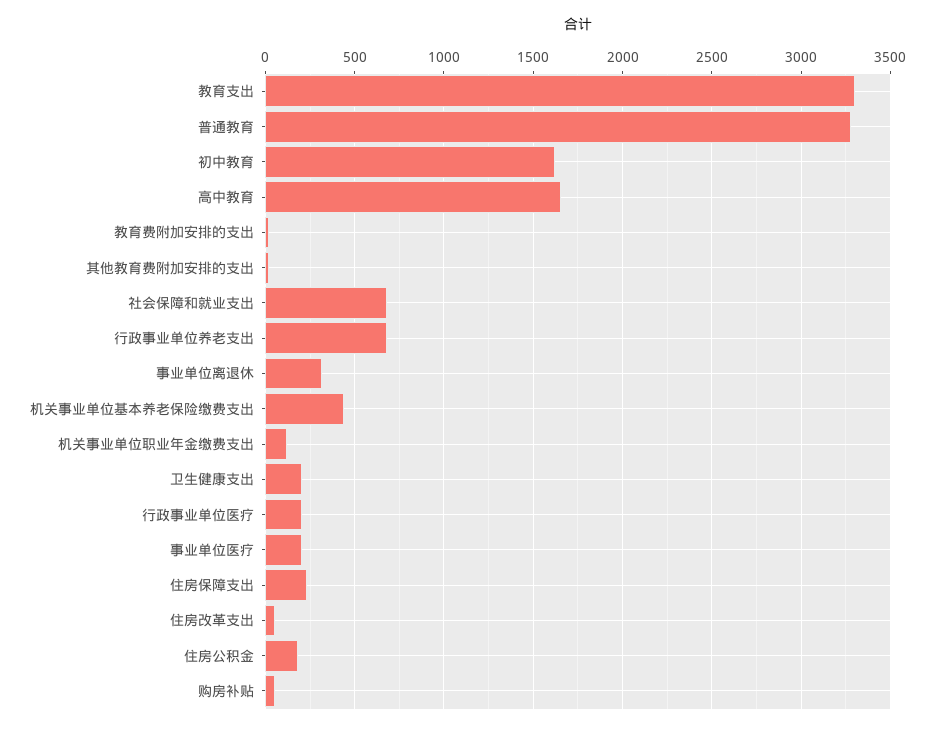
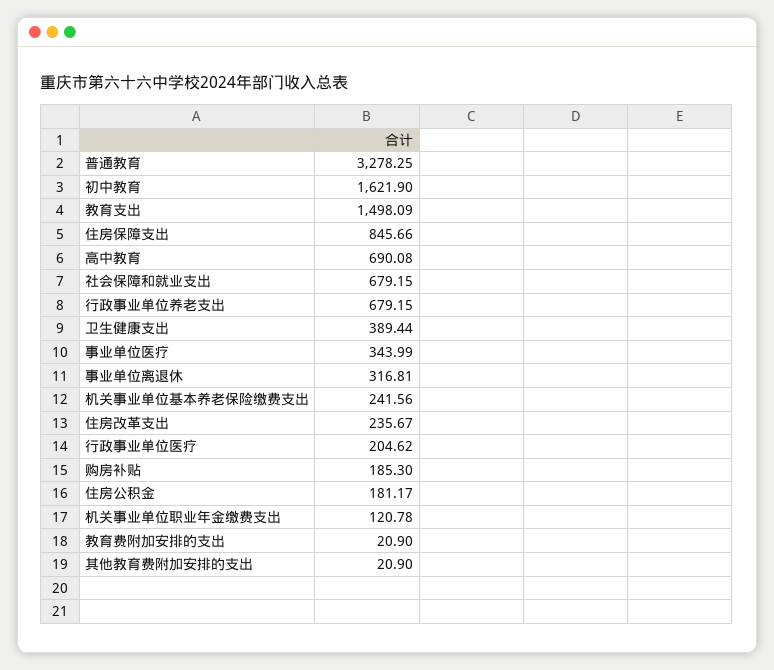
  {
-   "教育支出": 3300,
+   "教育支出": 1498.09,
    "普通教育": 3278.25,
    "初中教育": 1621.9,
-   "高中教育": 1650,
+   "高中教育": 690.08,
    "教育费附加安排的支出": 20.9,
    "其他教育费附加安排的支出": 20.9,
    "社会保障和就业支出": 679.15,
    "行政事业单位养老支出": 679.15,
    "事业单位离退休": 316.81,
-   "机关事业单位基本养老保险缴费支出": 450,
+   "机关事业单位基本养老保险缴费支出": 241.56,
    "机关事业单位职业年金缴费支出": 120.78,
-   "卫生健康支出": 200,
+   "卫生健康支出": 389.44,
    "行政事业单位医疗": 204.62,
-   "事业单位医疗": 200,
+   "事业单位医疗": 343.99,
-   "住房保障支出": 250,
+   "住房保障支出": 845.66,
-   "住房改革支出": 50,
+   "住房改革支出": 235.67,
    "住房公积金": 181.17,
-   "购房补贴": 50
+   "购房补贴": 185.3
  }

